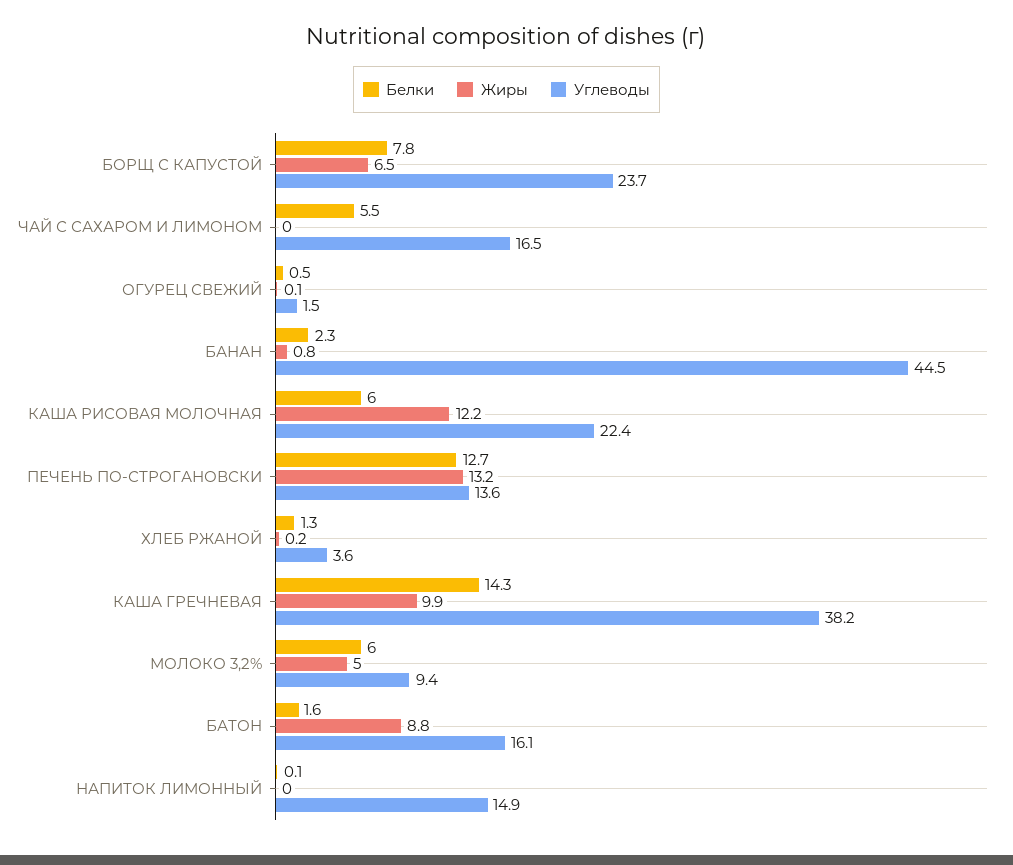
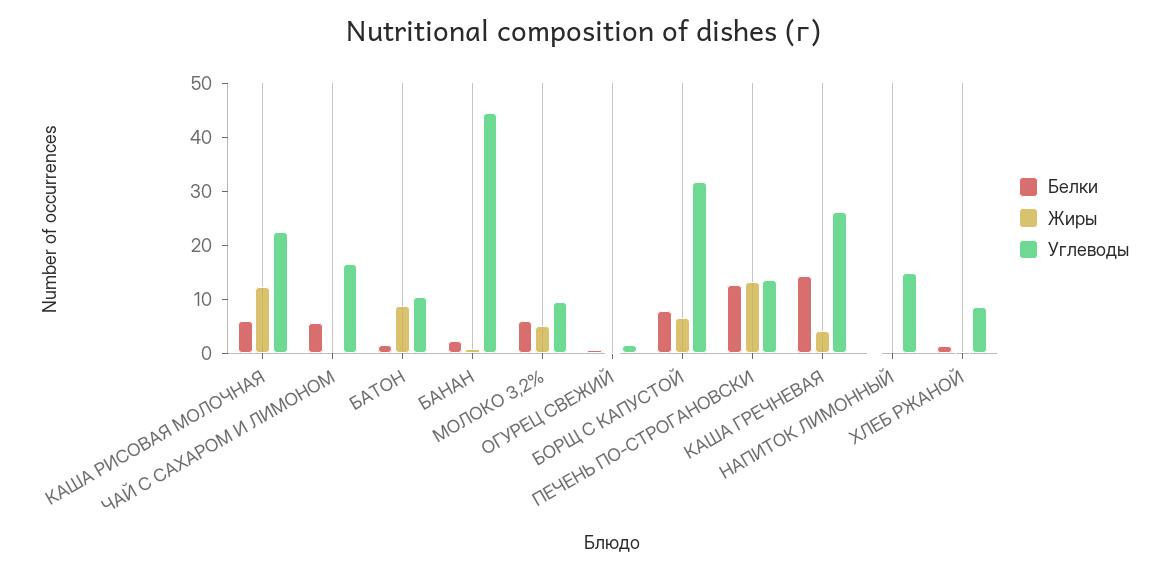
  {
    "Белки": {
      "БОРЩ С КАПУСТОЙ": 7.8,
      "ЧАЙ С САХАРОМ И ЛИМОНОМ": 5.5,
      "ОГУРЕЦ СВЕЖИЙ": 0.5,
      "БАНАН": 2.3,
      "КАША РИСОВАЯ МОЛОЧНАЯ": 6,
      "ПЕЧЕНЬ ПО-СТРОГАНОВСКИ": 12.7,
      "ХЛЕБ РЖАНОЙ": 1.3,
      "КАША ГРЕЧНЕВАЯ": 14.3,
      "МОЛОКО 3,2%": 6,
      "БАТОН": 1.6,
      "НАПИТОК ЛИМОННЫЙ": 0.1
    },
    "Жиры": {
      "БОРЩ С КАПУСТОЙ": 6.5,
      "ЧАЙ С САХАРОМ И ЛИМОНОМ": 0,
      "ОГУРЕЦ СВЕЖИЙ": 0.1,
      "БАНАН": 0.8,
      "КАША РИСОВАЯ МОЛОЧНАЯ": 12.2,
      "ПЕЧЕНЬ ПО-СТРОГАНОВСКИ": 13.2,
      "ХЛЕБ РЖАНОЙ": 0.2,
-     "КАША ГРЕЧНЕВАЯ": 9.9,
+     "КАША ГРЕЧНЕВАЯ": 4,
      "МОЛОКО 3,2%": 5,
      "БАТОН": 8.8,
      "НАПИТОК ЛИМОННЫЙ": 0
    },
    "Углеводы": {
-     "БОРЩ С КАПУСТОЙ": 23.7,
+     "БОРЩ С КАПУСТОЙ": 32,
      "ЧАЙ С САХАРОМ И ЛИМОНОМ": 16.5,
      "ОГУРЕЦ СВЕЖИЙ": 1.5,
      "БАНАН": 44.5,
      "КАША РИСОВАЯ МОЛОЧНАЯ": 22.4,
      "ПЕЧЕНЬ ПО-СТРОГАНОВСКИ": 13.6,
-     "ХЛЕБ РЖАНОЙ": 3.6,
+     "ХЛЕБ РЖАНОЙ": 8,
-     "КАША ГРЕЧНЕВАЯ": 38.2,
+     "КАША ГРЕЧНЕВАЯ": 26,
      "МОЛОКО 3,2%": 9.4,
-     "БАТОН": 16.1,
+     "БАТОН": 10,
      "НАПИТОК ЛИМОННЫЙ": 14.9
    }
  }

